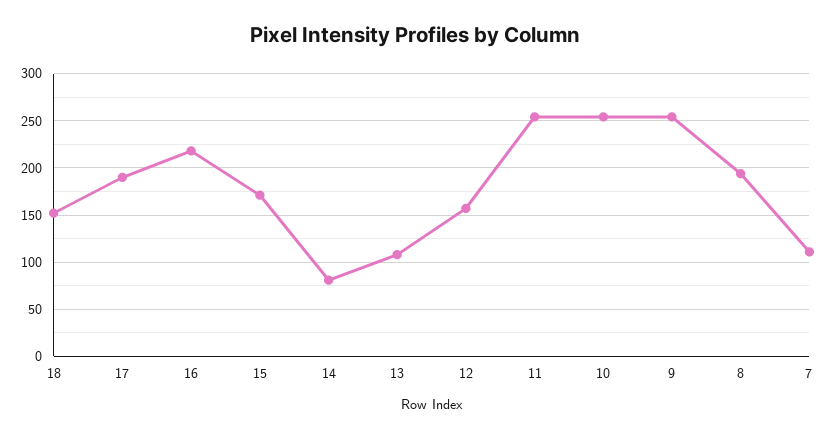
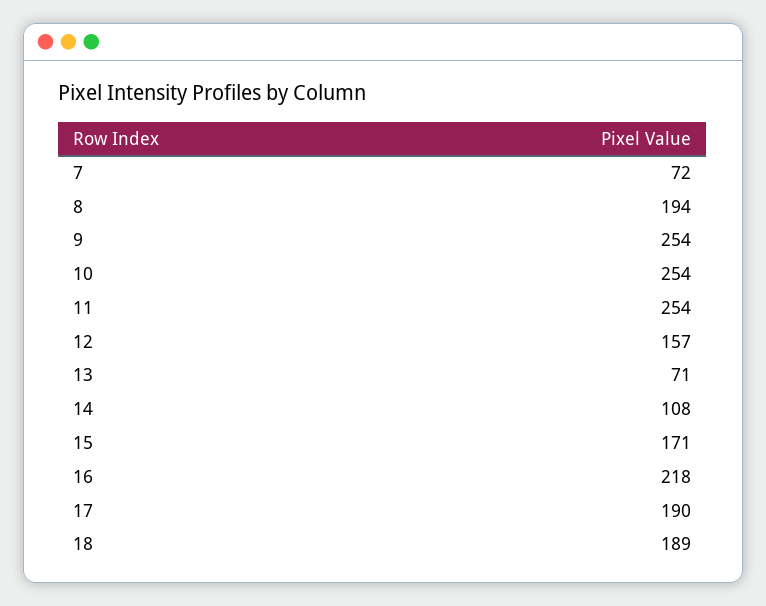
  {
-   "18": 150,
+   "18": 189,
    "17": 190,
    "16": 218,
    "15": 171,
-   "14": 80,
+   "14": 108,
-   "13": 110,
+   "13": 71,
    "12": 157,
    "11": 254,
    "10": 254,
    "9": 254,
    "8": 194,
-   "7": 110
+   "7": 72
  }

